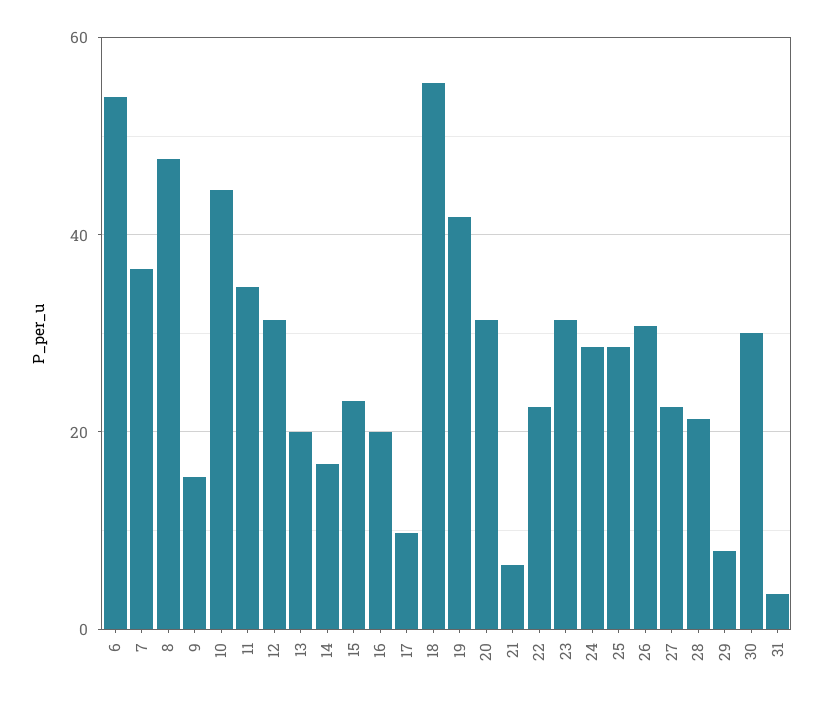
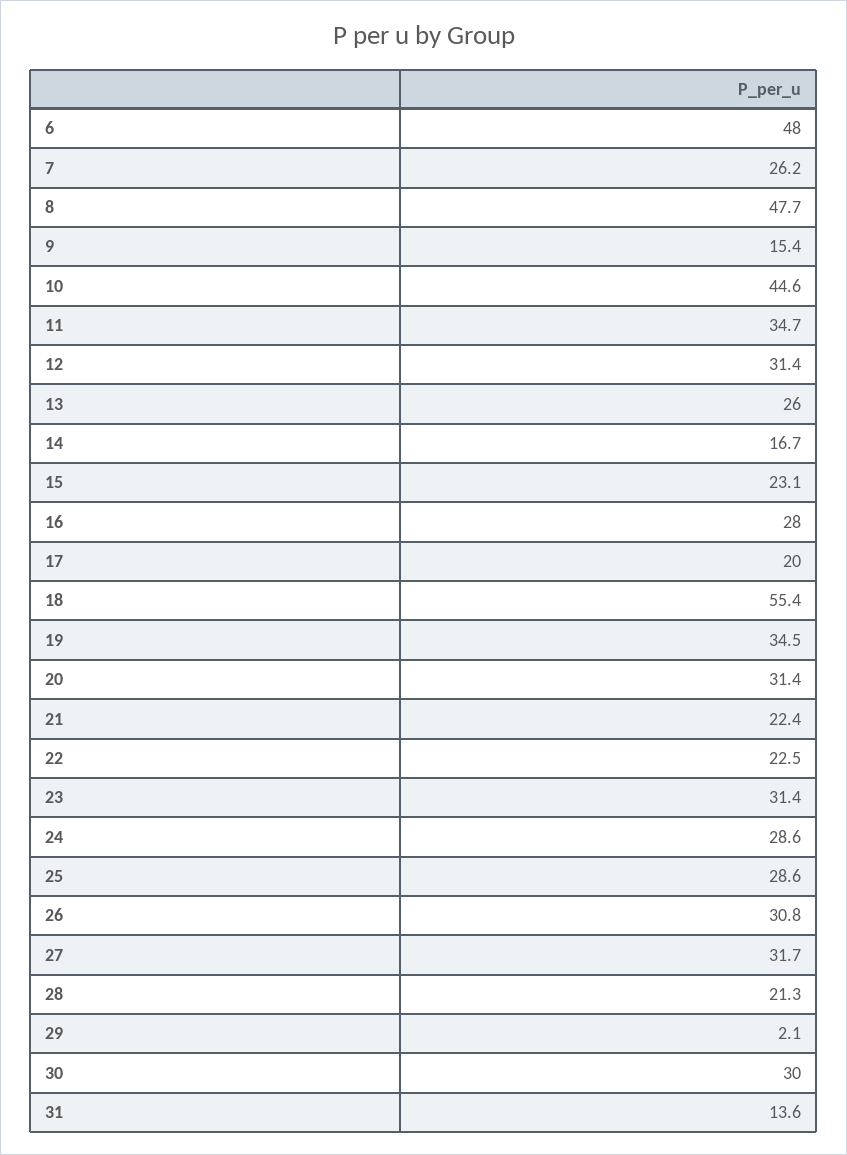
  {
-   "6": 54,
+   "6": 48,
-   "7": 36,
+   "7": 26.2,
    "8": 47.7,
    "9": 15.4,
    "10": 44.6,
    "11": 34.7,
    "12": 31.4,
-   "13": 20,
+   "13": 26,
    "14": 16.7,
    "15": 23.1,
-   "16": 20,
+   "16": 28,
-   "17": 10,
+   "17": 20,
    "18": 55.4,
-   "19": 42,
+   "19": 34.5,
    "20": 31.4,
-   "21": 6,
+   "21": 22.4,
    "22": 22.5,
    "23": 31.4,
    "24": 28.6,
    "25": 28.6,
    "26": 30.8,
-   "27": 22,
+   "27": 31.7,
    "28": 21.3,
-   "29": 8,
+   "29": 2.1,
    "30": 30,
-   "31": 4
+   "31": 13.6
  }

